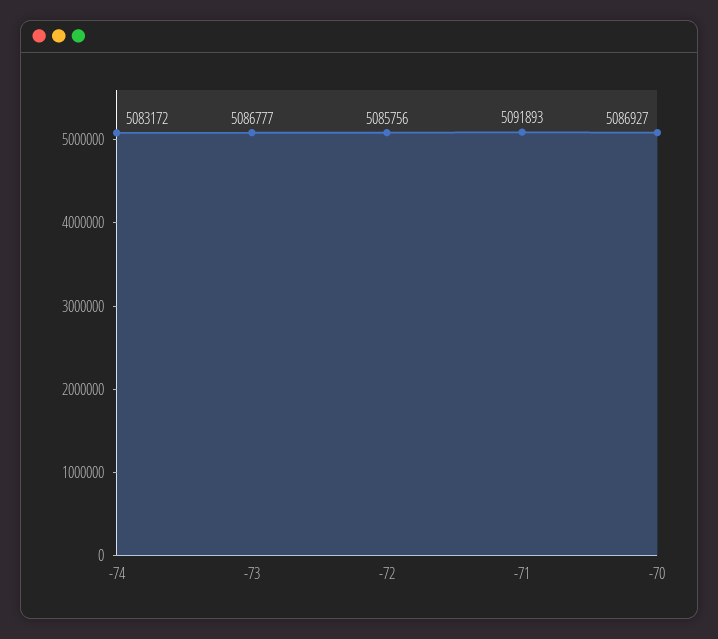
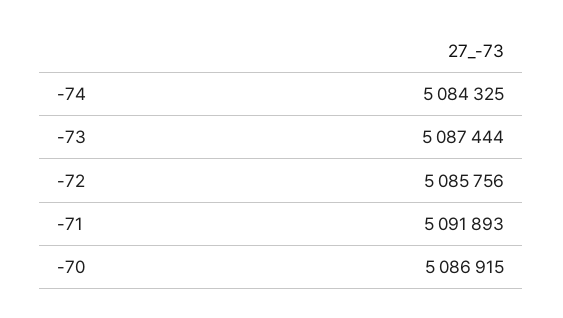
  {
-   "-74": 5083172,
+   "-74": 5084325,
-   "-73": 5086777,
+   "-73": 5087444,
    "-72": 5085756,
    "-71": 5091893,
-   "-70": 5086927
+   "-70": 5086915
  }

